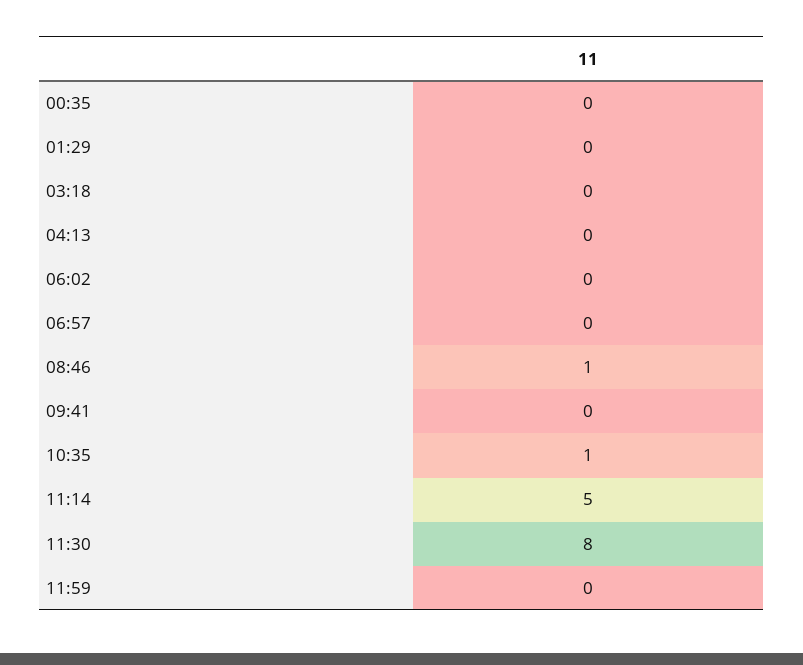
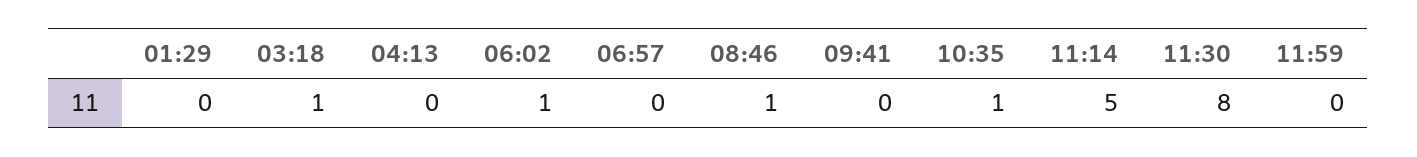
  {
-   "00:35": 0,
    "01:29": 0,
-   "03:18": 0,
+   "03:18": 1,
    "04:13": 0,
-   "06:02": 0,
+   "06:02": 1,
    "06:57": 0,
    "08:46": 1,
    "09:41": 0,
    "10:35": 1,
    "11:14": 5,
    "11:30": 8,
    "11:59": 0
  }

